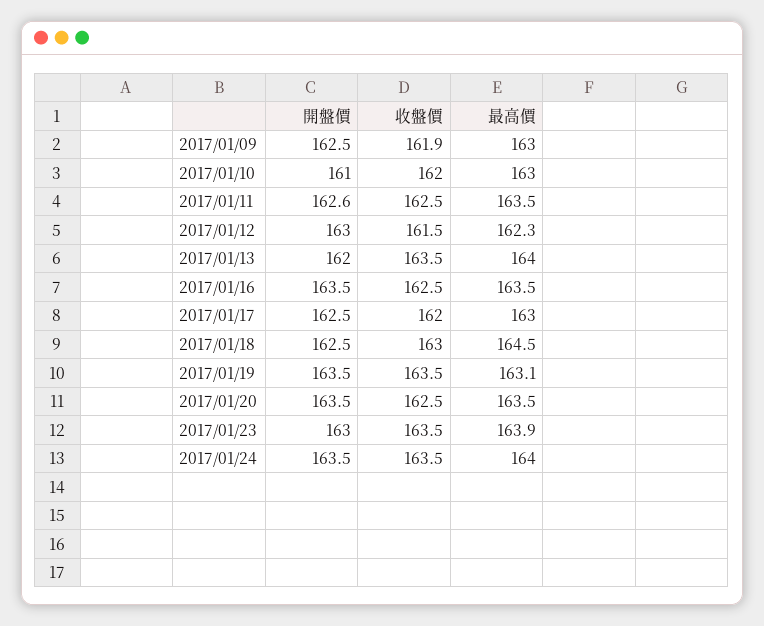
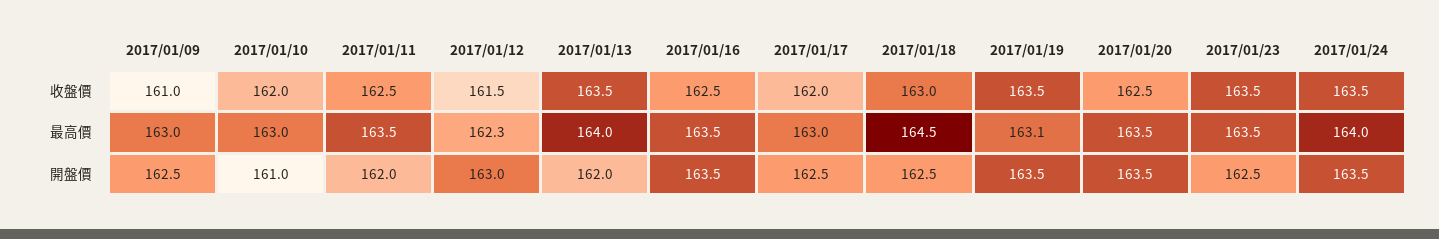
  {
    "開盤價": {
      "2017/01/09": 162.5,
      "2017/01/10": 161,
-     "2017/01/11": 162.6,
+     "2017/01/11": 162,
      "2017/01/12": 163,
      "2017/01/13": 162,
      "2017/01/16": 163.5,
      "2017/01/17": 162.5,
      "2017/01/18": 162.5,
      "2017/01/19": 163.5,
      "2017/01/20": 163.5,
-     "2017/01/23": 163,
+     "2017/01/23": 162.5,
      "2017/01/24": 163.5
    },
    "收盤價": {
-     "2017/01/09": 161.9,
+     "2017/01/09": 161,
      "2017/01/10": 162,
      "2017/01/11": 162.5,
      "2017/01/12": 161.5,
      "2017/01/13": 163.5,
      "2017/01/16": 162.5,
      "2017/01/17": 162,
      "2017/01/18": 163,
      "2017/01/19": 163.5,
      "2017/01/20": 162.5,
      "2017/01/23": 163.5,
      "2017/01/24": 163.5
    },
    "最高價": {
      "2017/01/09": 163,
      "2017/01/10": 163,
      "2017/01/11": 163.5,
      "2017/01/12": 162.3,
      "2017/01/13": 164,
      "2017/01/16": 163.5,
      "2017/01/17": 163,
      "2017/01/18": 164.5,
      "2017/01/19": 163.1,
      "2017/01/20": 163.5,
-     "2017/01/23": 163.9,
+     "2017/01/23": 163.5,
      "2017/01/24": 164
    }
  }

